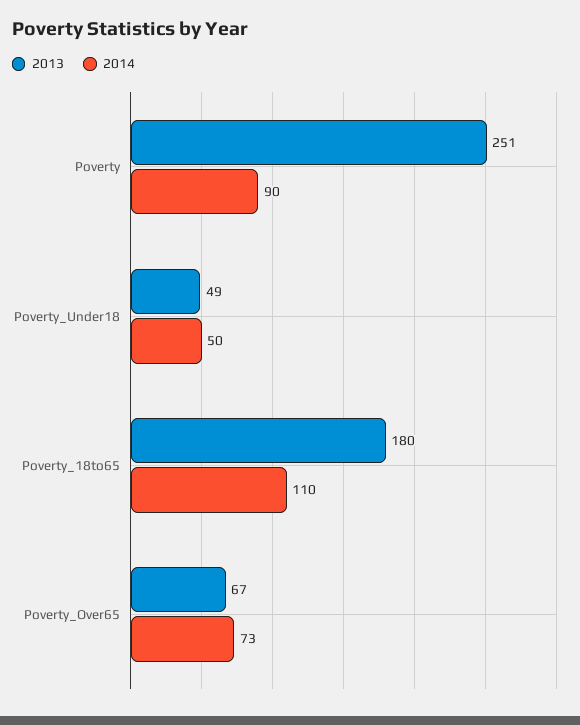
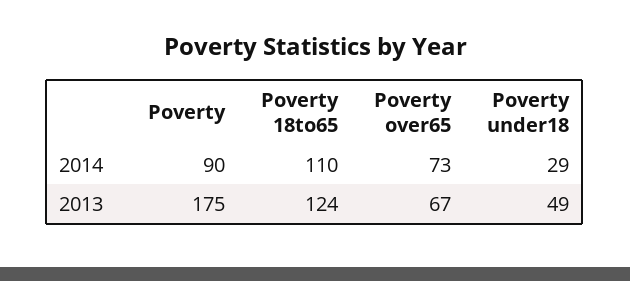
  {
    "2013": {
-     "Poverty": 251,
+     "Poverty": 175,
      "Poverty_Under18": 49,
-     "Poverty_18to65": 180,
+     "Poverty_18to65": 124,
      "Poverty_Over65": 67
    },
    "2014": {
      "Poverty": 90,
-     "Poverty_Under18": 50,
+     "Poverty_Under18": 29,
      "Poverty_18to65": 110,
      "Poverty_Over65": 73
    }
  }

